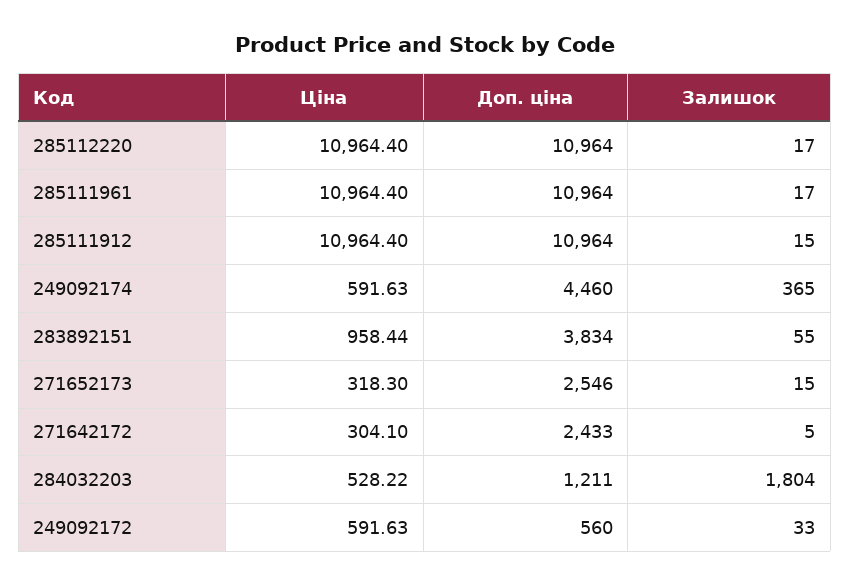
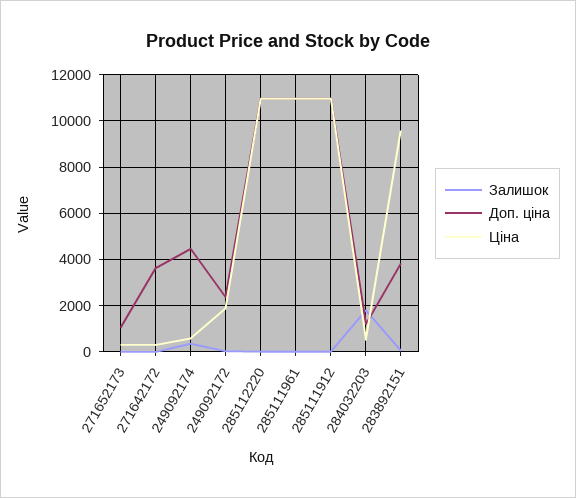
  {
    "Ціна": {
      "285112220": 10964.4,
      "285111961": 10964.4,
      "285111912": 10964.4,
      "249092174": 591.63,
-     "283892151": 958.44,
+     "283892151": 9500,
      "271652173": 318.3,
      "271642172": 304.1,
      "284032203": 528.22,
-     "249092172": 591.63
+     "249092172": 2000
    },
    "Доп. ціна": {
      "285112220": 10964,
      "285111961": 10964,
      "285111912": 10964,
      "249092174": 4460,
      "283892151": 3834,
-     "271652173": 2546,
+     "271652173": 1000,
-     "271642172": 2433,
+     "271642172": 3500,
      "284032203": 1211,
-     "249092172": 560
+     "249092172": 2500
    },
    "Залишок": {
      "285112220": 17,
      "285111961": 17,
      "285111912": 15,
      "249092174": 365,
      "283892151": 55,
      "271652173": 15,
      "271642172": 5,
      "284032203": 1804,
      "249092172": 33
    }
  }

